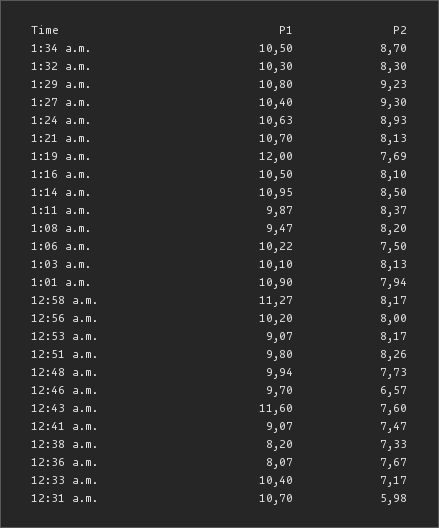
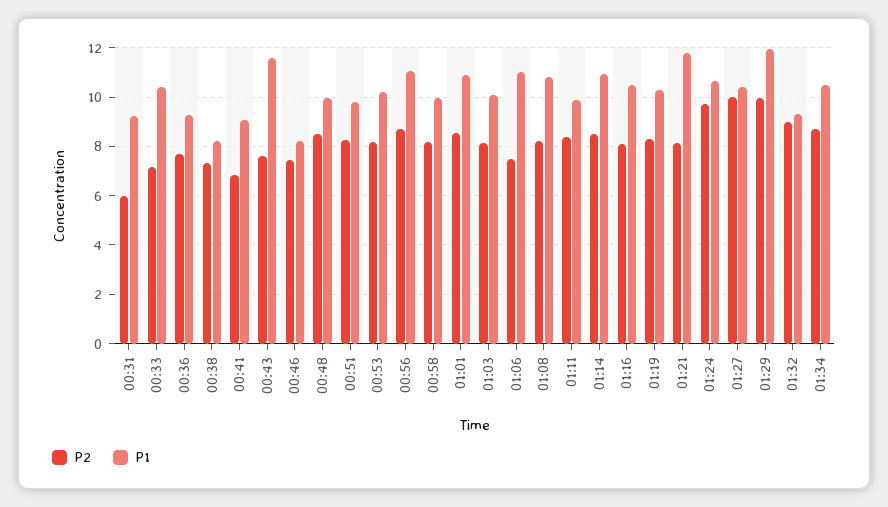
  {
    "P1": {
      "1:34 a.m.": 10.5,
-     "1:32 a.m.": 10.3,
+     "1:32 a.m.": 9.25,
-     "1:29 a.m.": 10.8,
+     "1:29 a.m.": 12,
      "1:27 a.m.": 10.4,
      "1:24 a.m.": 10.63,
-     "1:21 a.m.": 10.7,
+     "1:21 a.m.": 11.75,
-     "1:19 a.m.": 12,
+     "1:19 a.m.": 10.25,
      "1:16 a.m.": 10.5,
      "1:14 a.m.": 10.95,
      "1:11 a.m.": 9.87,
-     "1:08 a.m.": 9.47,
+     "1:08 a.m.": 10.75,
-     "1:06 a.m.": 10.22,
+     "1:06 a.m.": 11,
      "1:03 a.m.": 10.1,
      "1:01 a.m.": 10.9,
-     "12:58 a.m.": 11.27,
+     "12:58 a.m.": 10,
-     "12:56 a.m.": 10.2,
+     "12:56 a.m.": 11,
-     "12:53 a.m.": 9.07,
+     "12:53 a.m.": 10.25,
      "12:51 a.m.": 9.8,
      "12:48 a.m.": 9.94,
-     "12:46 a.m.": 9.7,
+     "12:46 a.m.": 8.25,
      "12:43 a.m.": 11.6,
      "12:41 a.m.": 9.07,
      "12:38 a.m.": 8.2,
-     "12:36 a.m.": 8.07,
+     "12:36 a.m.": 9.25,
      "12:33 a.m.": 10.4,
-     "12:31 a.m.": 10.7
+     "12:31 a.m.": 9.25
    },
    "P2": {
      "1:34 a.m.": 8.7,
-     "1:32 a.m.": 8.3,
+     "1:32 a.m.": 9,
-     "1:29 a.m.": 9.23,
+     "1:29 a.m.": 10,
-     "1:27 a.m.": 9.3,
+     "1:27 a.m.": 10,
-     "1:24 a.m.": 8.93,
+     "1:24 a.m.": 9.75,
      "1:21 a.m.": 8.13,
-     "1:19 a.m.": 7.69,
+     "1:19 a.m.": 8.25,
      "1:16 a.m.": 8.1,
      "1:14 a.m.": 8.5,
      "1:11 a.m.": 8.37,
      "1:08 a.m.": 8.2,
      "1:06 a.m.": 7.5,
      "1:03 a.m.": 8.13,
-     "1:01 a.m.": 7.94,
+     "1:01 a.m.": 8.5,
      "12:58 a.m.": 8.17,
-     "12:56 a.m.": 8,
+     "12:56 a.m.": 8.75,
      "12:53 a.m.": 8.17,
      "12:51 a.m.": 8.26,
-     "12:48 a.m.": 7.73,
+     "12:48 a.m.": 8.5,
-     "12:46 a.m.": 6.57,
+     "12:46 a.m.": 7.5,
      "12:43 a.m.": 7.6,
-     "12:41 a.m.": 7.47,
+     "12:41 a.m.": 6.75,
      "12:38 a.m.": 7.33,
      "12:36 a.m.": 7.67,
      "12:33 a.m.": 7.17,
      "12:31 a.m.": 5.98
    }
  }

